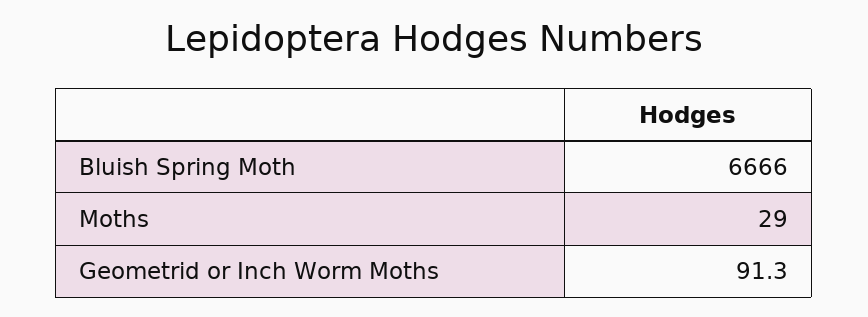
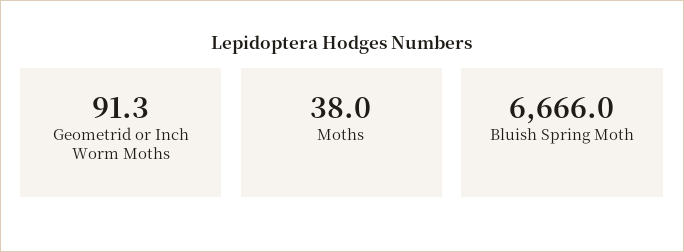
  {
    "Bluish Spring Moth": 6666,
-   "Moths": 29,
+   "Moths": 38,
    "Geometrid or Inch Worm Moths": 91.3
  }

